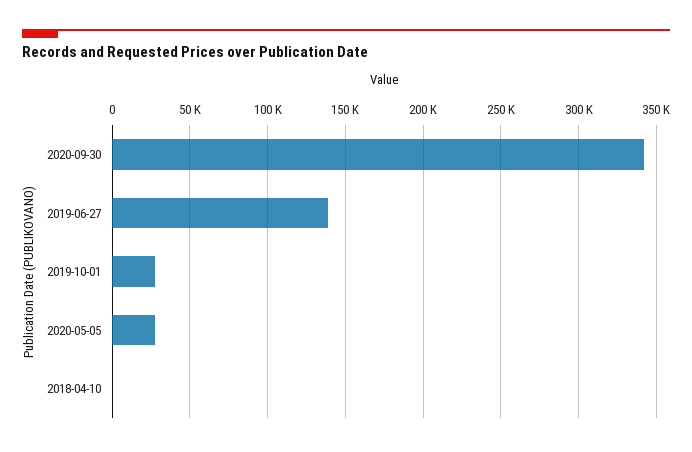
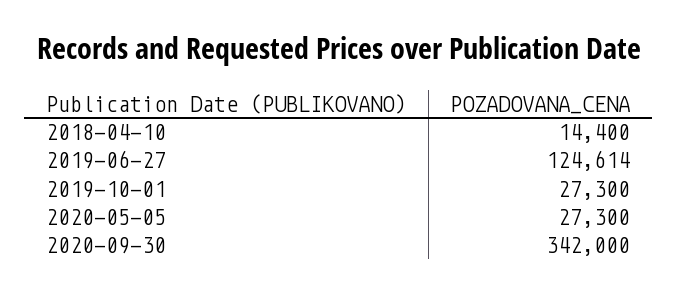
  {
    "2020-09-30": 342000,
-   "2019-06-27": 140000,
+   "2019-06-27": 124614,
    "2019-10-01": 27300,
    "2020-05-05": 27300,
-   "2018-04-10": 0
+   "2018-04-10": 14400
  }

